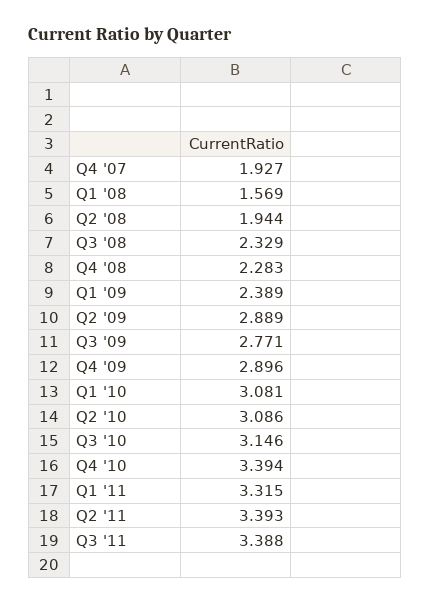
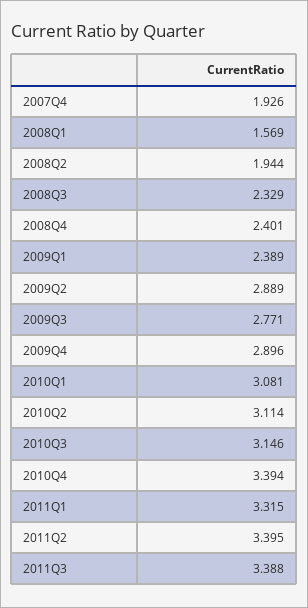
  {
-   "Q4 '07": 1.927,
+   "Q4 '07": 1.926,
    "Q1 '08": 1.569,
    "Q2 '08": 1.944,
    "Q3 '08": 2.329,
-   "Q4 '08": 2.283,
+   "Q4 '08": 2.401,
    "Q1 '09": 2.389,
    "Q2 '09": 2.889,
    "Q3 '09": 2.771,
    "Q4 '09": 2.896,
    "Q1 '10": 3.081,
-   "Q2 '10": 3.086,
+   "Q2 '10": 3.114,
    "Q3 '10": 3.146,
    "Q4 '10": 3.394,
    "Q1 '11": 3.315,
-   "Q2 '11": 3.393,
+   "Q2 '11": 3.395,
    "Q3 '11": 3.388
  }

